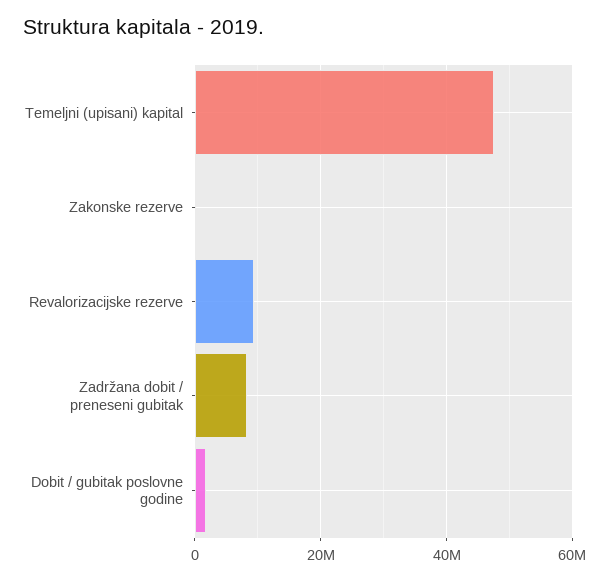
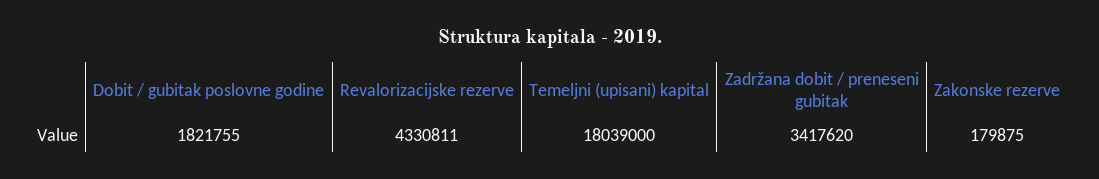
  {
-   "Temeljni (upisani) kapital": 48000000,
+   "Temeljni (upisani) kapital": 18039000,
    "Zakonske rezerve": 179875,
-   "Revalorizacijske rezerve": 10000000,
+   "Revalorizacijske rezerve": 4330811,
-   "Zadržana dobit / preneseni gubitak": 8000000,
+   "Zadržana dobit / preneseni gubitak": 3417620,
    "Dobit / gubitak poslovne godine": 1821755
  }

